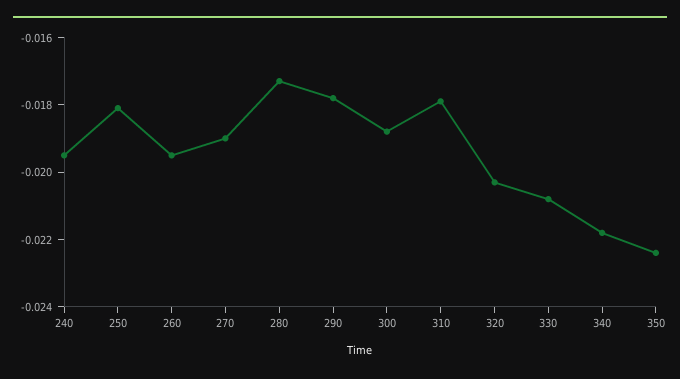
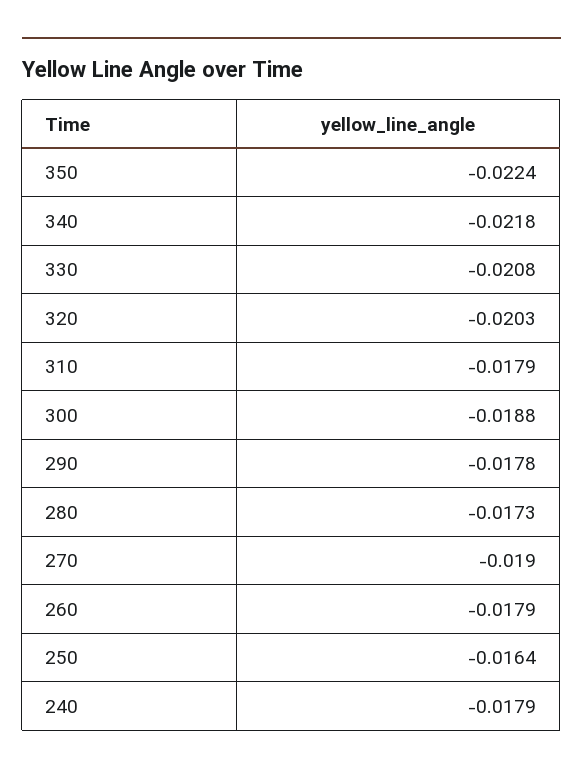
  {
-   "240": -0.0195,
+   "240": -0.0179,
-   "250": -0.018,
+   "250": -0.0164,
-   "260": -0.0195,
+   "260": -0.0179,
    "270": -0.019,
    "280": -0.0173,
    "290": -0.0178,
    "300": -0.0188,
    "310": -0.0179,
    "320": -0.0203,
    "330": -0.0208,
    "340": -0.0218,
    "350": -0.0224
  }

